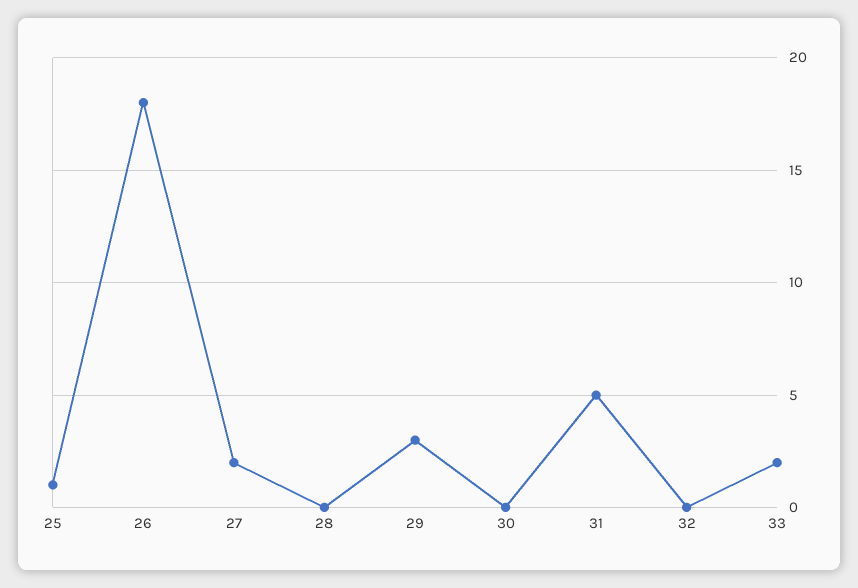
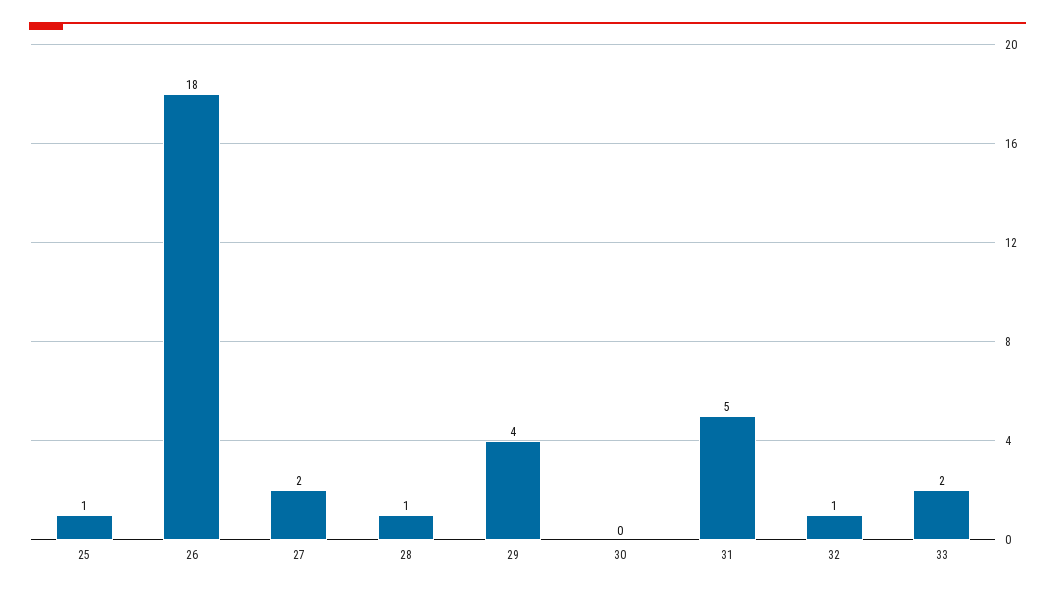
  {
    "25": 1,
    "26": 18,
    "27": 2,
-   "28": 0,
+   "28": 1,
-   "29": 3,
+   "29": 4,
    "30": 0,
    "31": 5,
-   "32": 0,
+   "32": 1,
    "33": 2
  }

